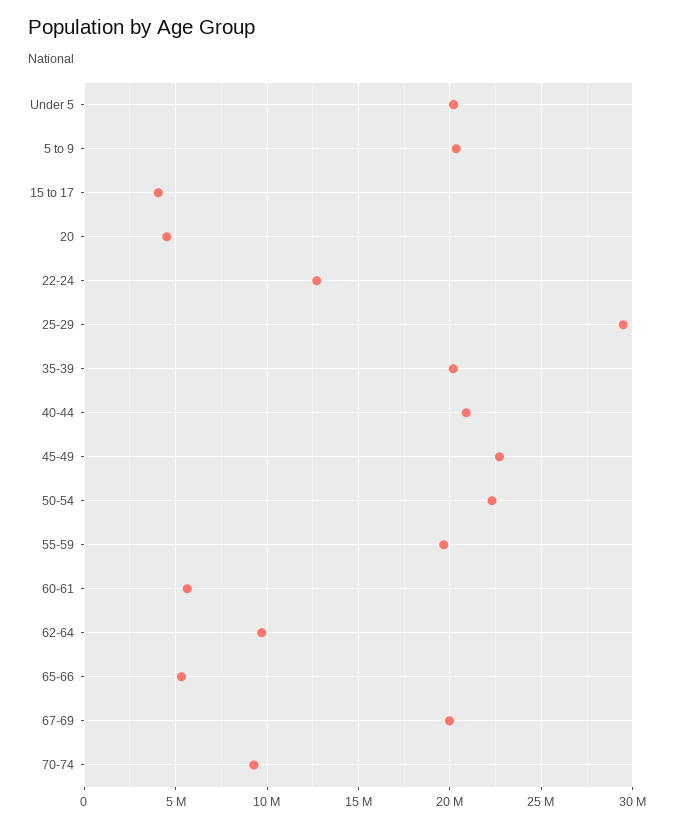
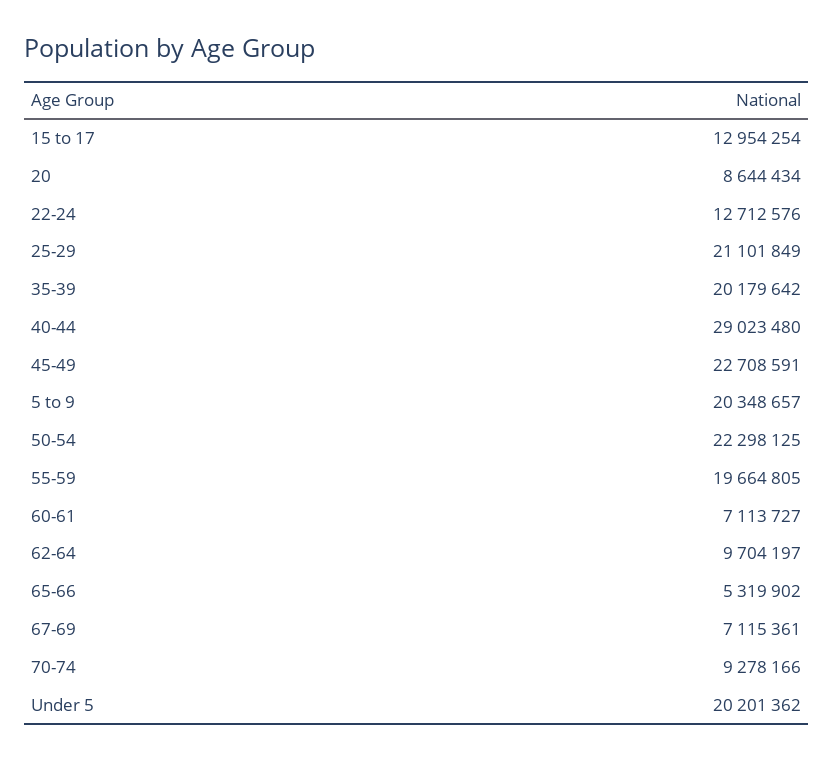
  {
    "Under 5": 20201362,
    "5 to 9": 20348657,
-   "15 to 17": 4000000,
+   "15 to 17": 12954254,
-   "20": 4500000,
+   "20": 8644434,
    "22-24": 12712576,
-   "25-29": 29500000,
+   "25-29": 21101849,
    "35-39": 20179642,
-   "40-44": 21000000,
+   "40-44": 29023480,
    "45-49": 22708591,
    "50-54": 22298125,
    "55-59": 19664805,
-   "60-61": 5500000,
+   "60-61": 7113727,
    "62-64": 9704197,
    "65-66": 5319902,
-   "67-69": 20000000,
+   "67-69": 7115361,
    "70-74": 9278166
  }

